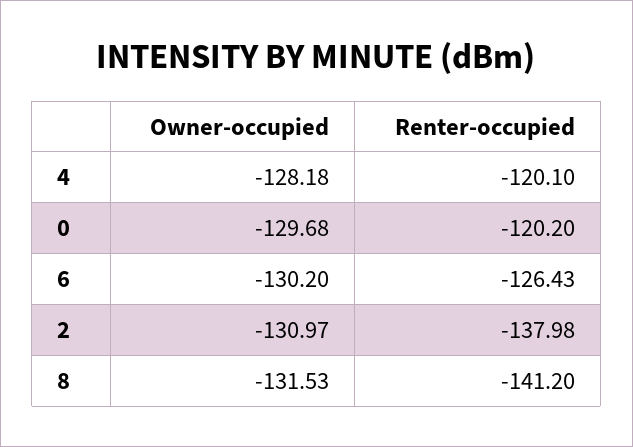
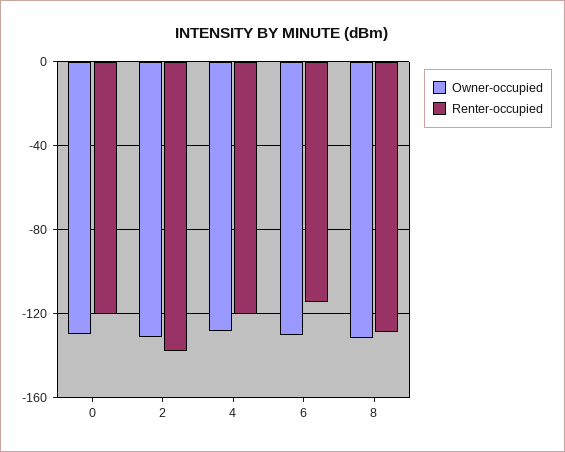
  {
    "Owner-occupied": {
      "4": -128.18,
      "0": -129.68,
      "6": -130.2,
      "2": -130.97,
      "8": -131.53
    },
    "Renter-occupied": {
      "4": -120.1,
      "0": -120.2,
-     "6": -126.43,
+     "6": -115,
      "2": -137.98,
-     "8": -141.2
+     "8": -130
    }
  }

